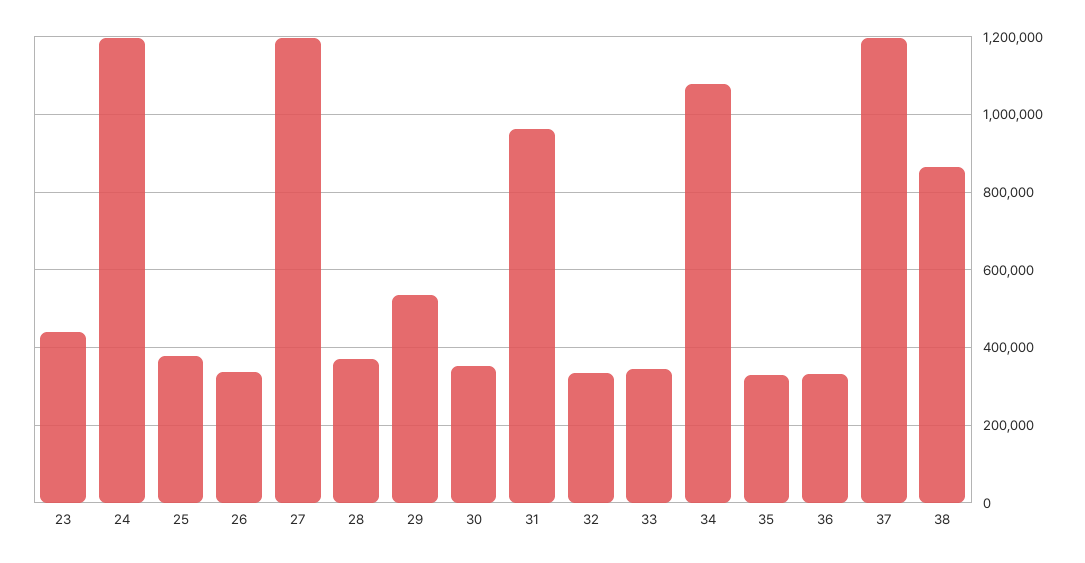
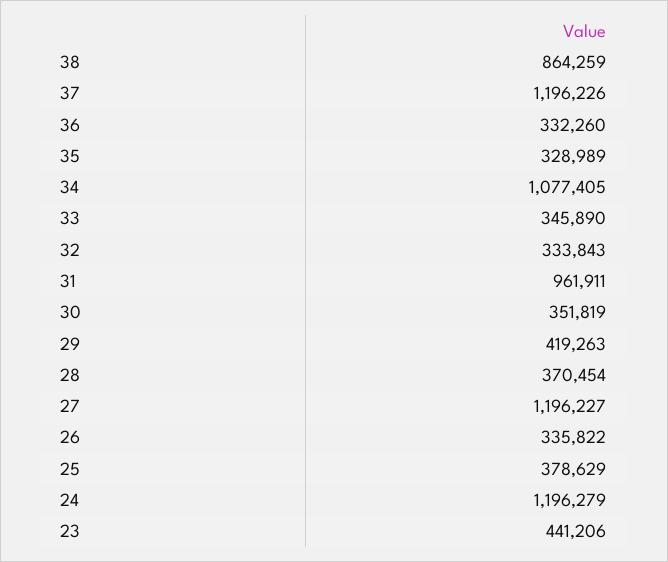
  {
    "23": 441206,
    "24": 1196279,
    "25": 378629,
    "26": 335822,
    "27": 1196227,
    "28": 370454,
-   "29": 540000,
+   "29": 419263,
    "30": 351819,
    "31": 961911,
    "32": 333843,
    "33": 345890,
    "34": 1077405,
    "35": 328989,
    "36": 332260,
    "37": 1196226,
    "38": 864259
  }

